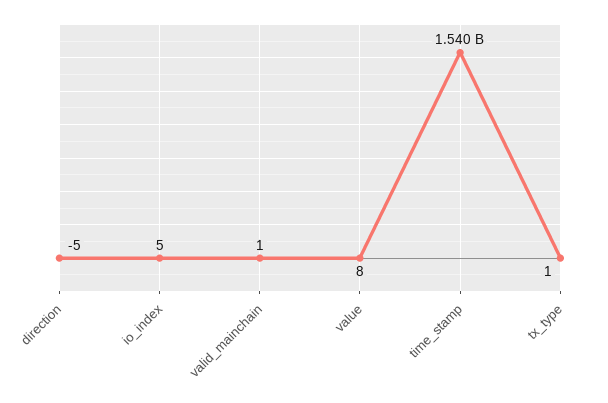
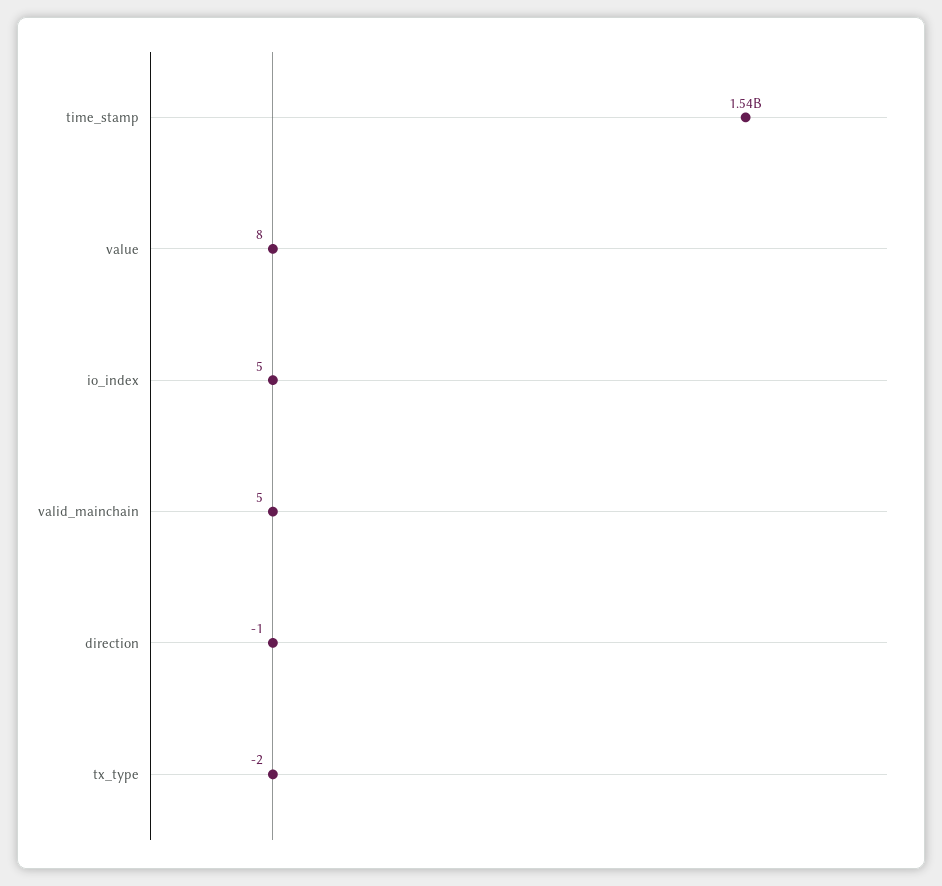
  {
-   "direction": -5,
+   "direction": -1,
    "io_index": 5,
-   "valid_mainchain": 1,
+   "valid_mainchain": 5,
    "value": 8,
    "time_stamp": 1540000000,
-   "tx_type": 1
+   "tx_type": -2
  }

